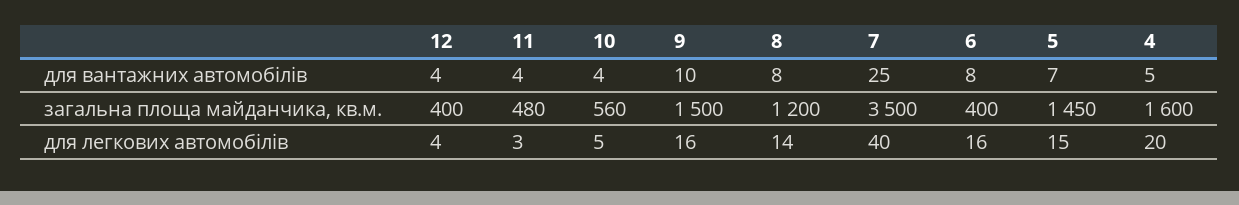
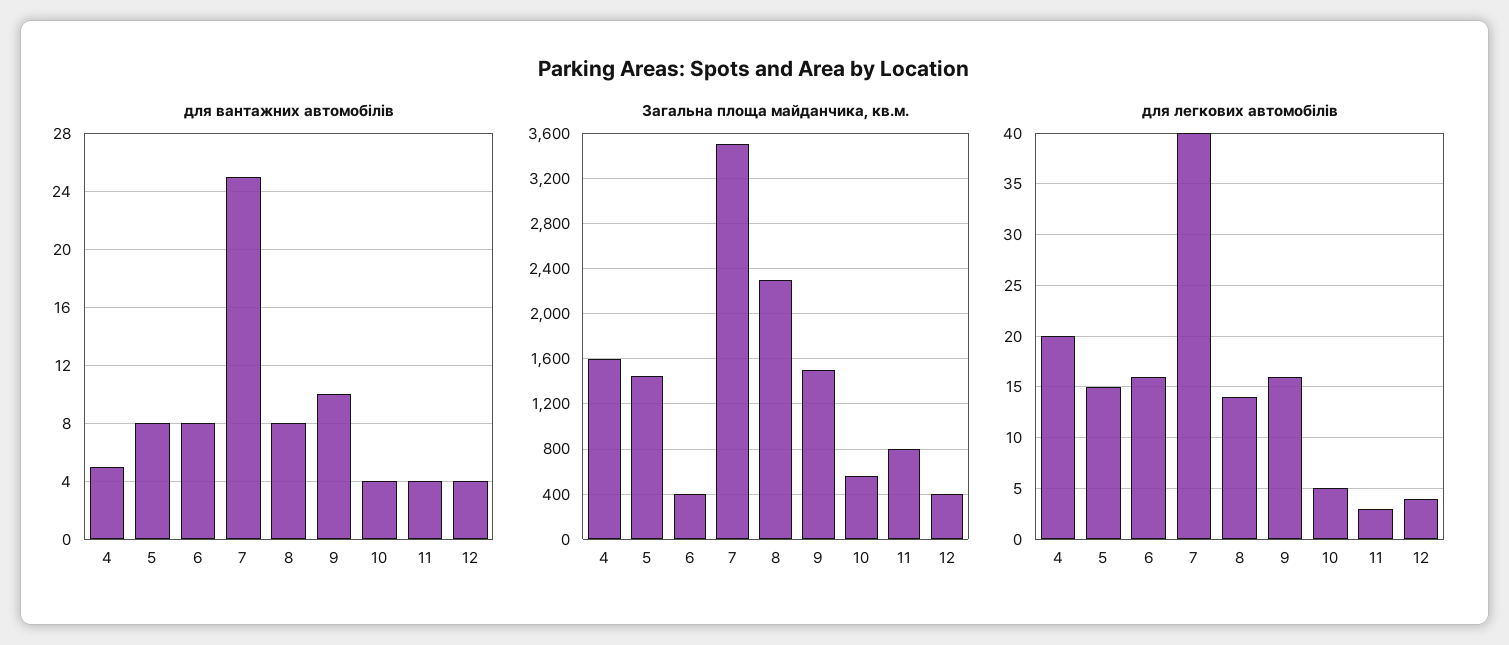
  {
    "для вантажних автомобілів": {
      "12": 4,
      "11": 4,
      "10": 4,
      "9": 10,
      "8": 8,
      "7": 25,
      "6": 8,
-     "5": 7,
+     "5": 8,
      "4": 5
    },
    "загальна площа майданчика, кв.м.": {
      "12": 400,
-     "11": 480,
+     "11": 800,
      "10": 560,
      "9": 1500,
-     "8": 1200,
+     "8": 2300,
      "7": 3500,
      "6": 400,
      "5": 1450,
      "4": 1600
    },
    "для легкових автомобілів": {
      "12": 4,
      "11": 3,
      "10": 5,
      "9": 16,
      "8": 14,
      "7": 40,
      "6": 16,
      "5": 15,
      "4": 20
    }
  }

